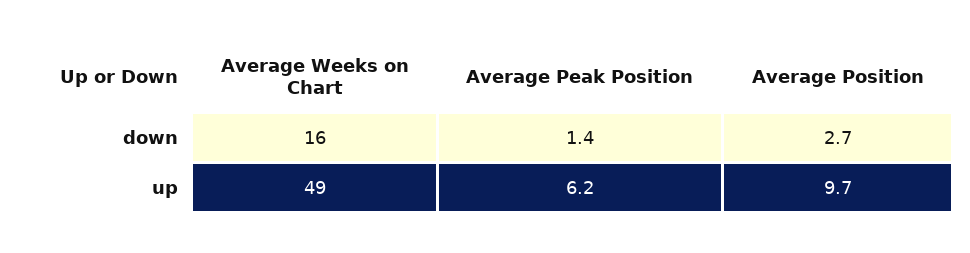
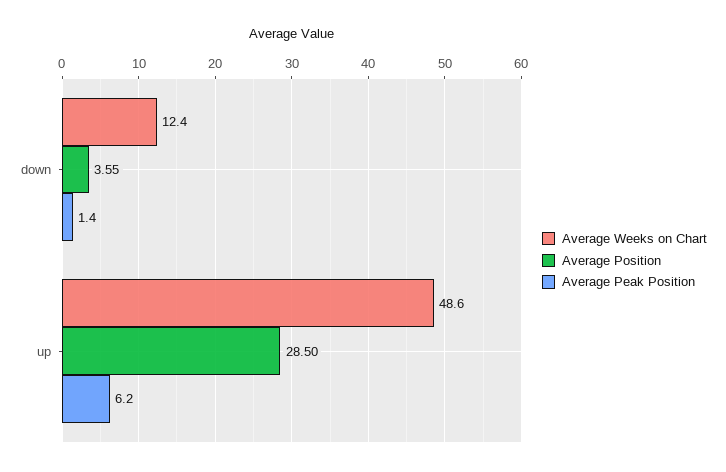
  {
    "Average Weeks on Chart": {
-     "down": 16,
+     "down": 12.4,
      "up": 48.6
    },
    "Average Peak Position": {
      "down": 1.4,
      "up": 6.2
    },
    "Average Position": {
-     "down": 2.7,
+     "down": 3.55,
-     "up": 9.7
+     "up": 28.5
    }
  }

